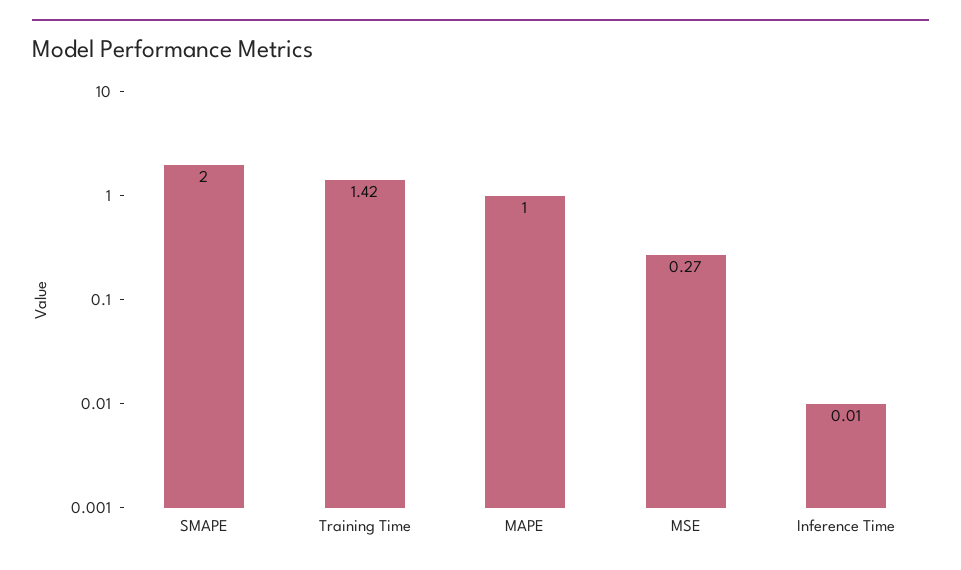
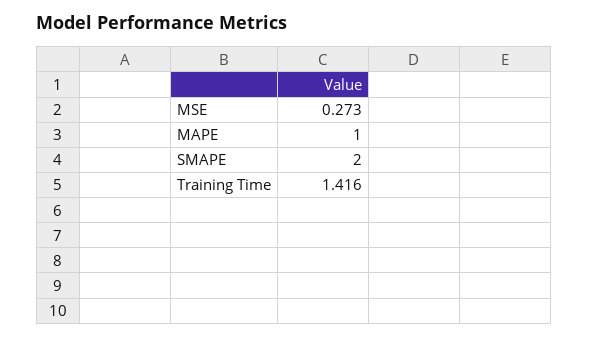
  {
    "SMAPE": 2,
    "Training Time": 1.416,
    "MAPE": 1,
-   "MSE": 0.273,
+   "MSE": 0.273
-   "Inference Time": 0.01
  }

